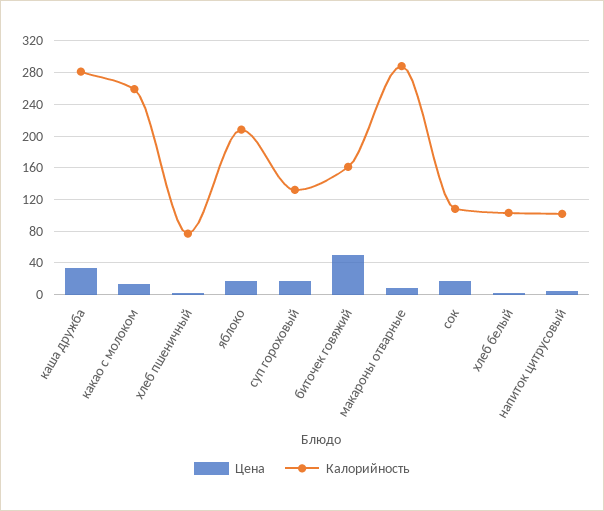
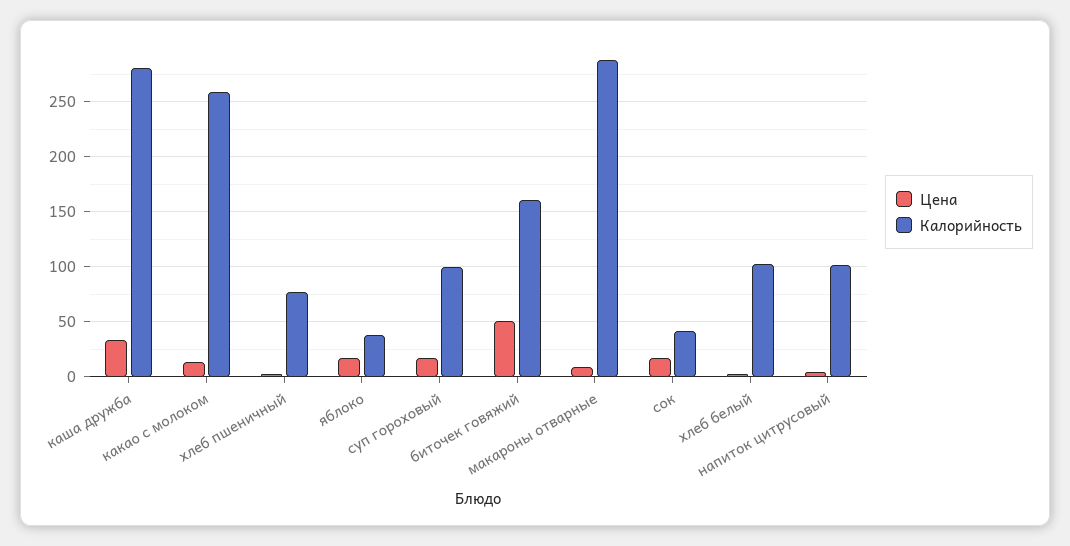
  {
    "Цена": {
      "каша дружба": 30,
      "какао с молоком": 10,
      "хлеб пшеничный": 0,
      "яблоко": 20,
      "суп гороховый": 20,
      "биточек говяжий": 50,
      "макароны отварные": 10,
      "сок": 20,
      "хлеб белый": 0,
      "напиток цитрусовый": 0
    },
    "Калорийность": {
      "каша дружба": 280,
      "какао с молоком": 260,
      "хлеб пшеничный": 80,
-     "яблоко": 210,
+     "яблоко": 40,
-     "суп гороховый": 130,
+     "суп гороховый": 100,
      "биточек говяжий": 160,
      "макароны отварные": 290,
-     "сок": 110,
+     "сок": 40,
      "хлеб белый": 100,
      "напиток цитрусовый": 100
    }
  }

